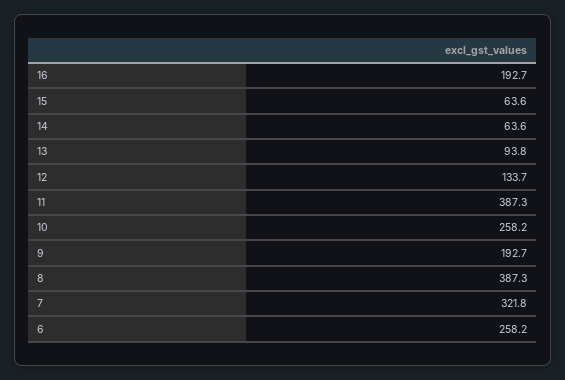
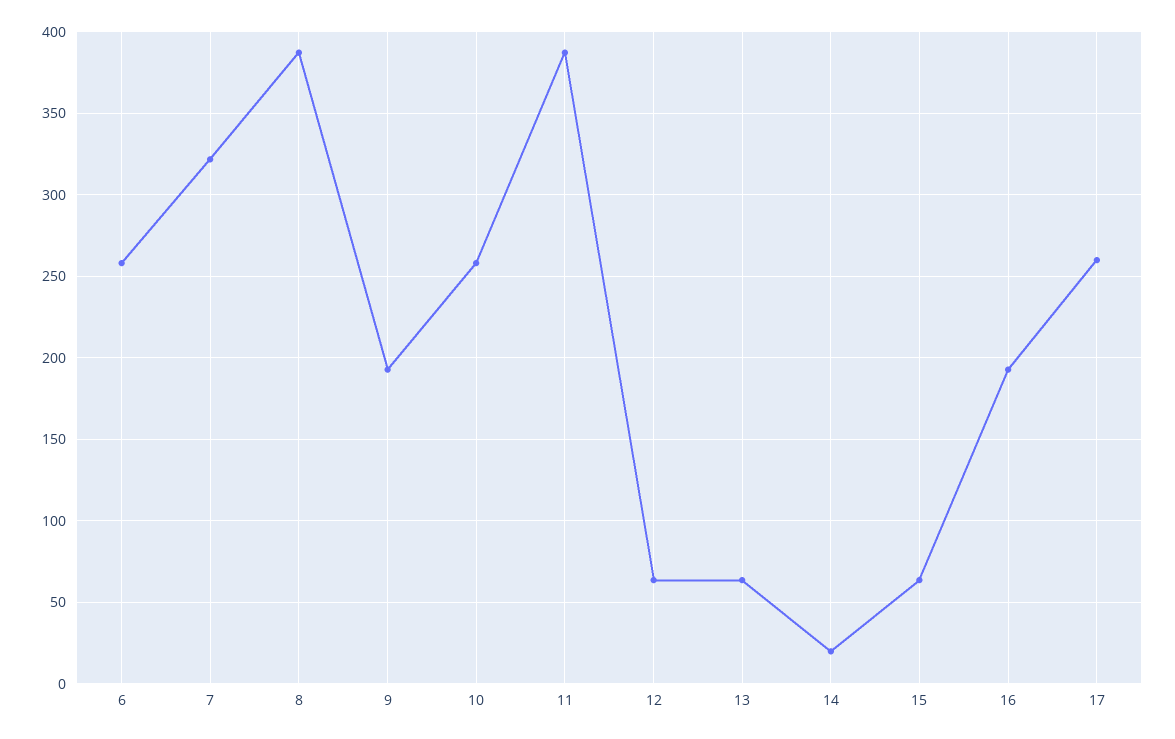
  {
    "16": 192.7,
    "15": 63.6,
-   "14": 63.6,
+   "14": 20,
-   "13": 93.8,
+   "13": 65,
-   "12": 133.7,
+   "12": 65,
    "11": 387.3,
    "10": 258.2,
    "9": 192.7,
    "8": 387.3,
    "7": 321.8,
-   "6": 258.2
+   "6": 258.2,
+   "17": 260
  }

